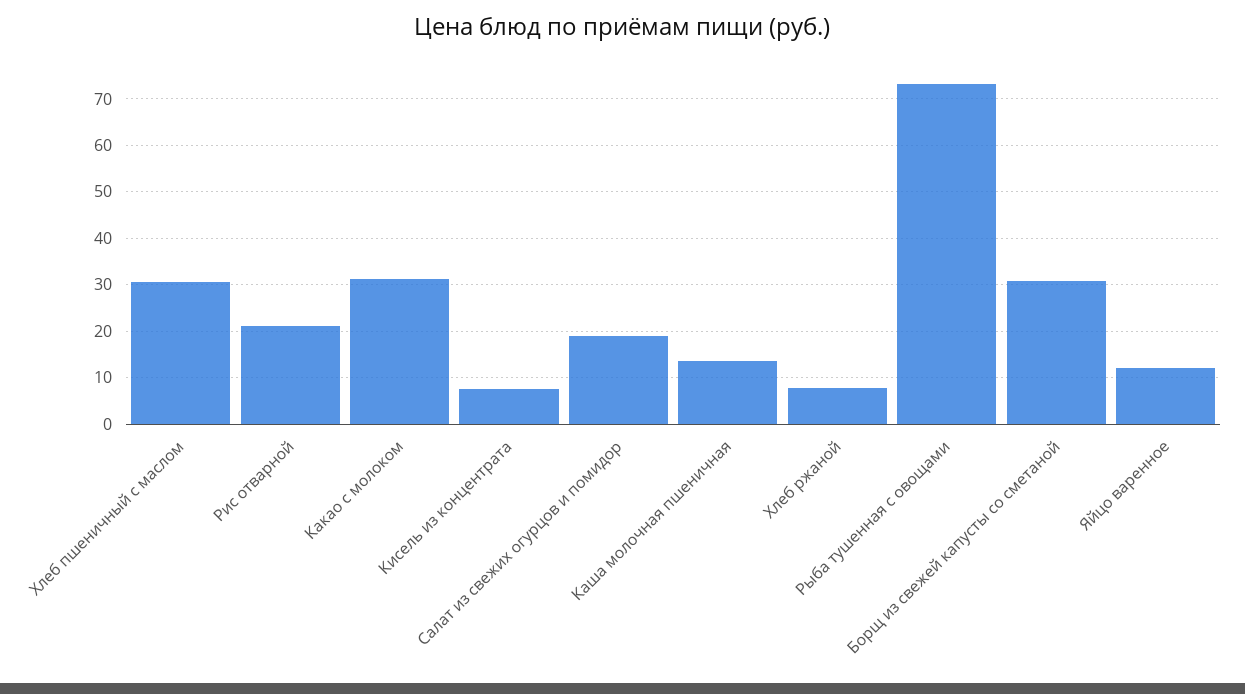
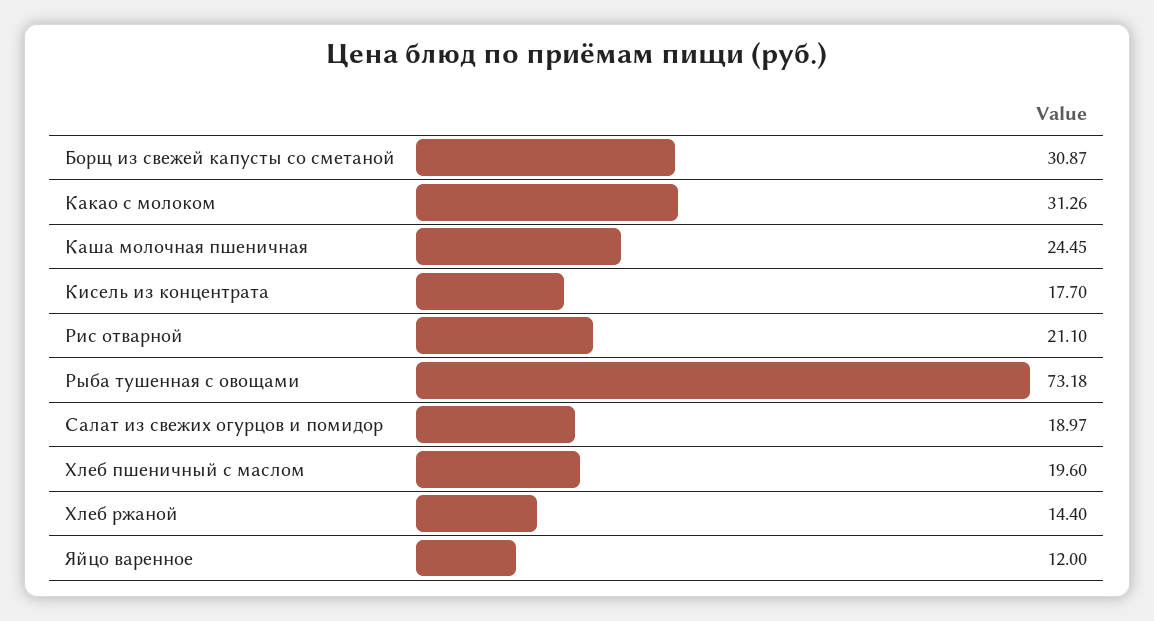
  {
-   "Хлеб пшеничный с маслом": 30,
+   "Хлеб пшеничный с маслом": 19.6,
    "Рис отварной": 21.1,
    "Какао с молоком": 31.26,
-   "Кисель из концентрата": 8,
+   "Кисель из концентрата": 17.7,
    "Салат из свежих огурцов и помидор": 18.97,
-   "Каша молочная пшеничная": 14,
+   "Каша молочная пшеничная": 24.45,
-   "Хлеб ржаной": 8,
+   "Хлеб ржаной": 14.4,
    "Рыба тушенная с овощами": 73.18,
    "Борщ из свежей капусты со сметаной": 30.87,
    "Яйцо варенное": 12
  }

